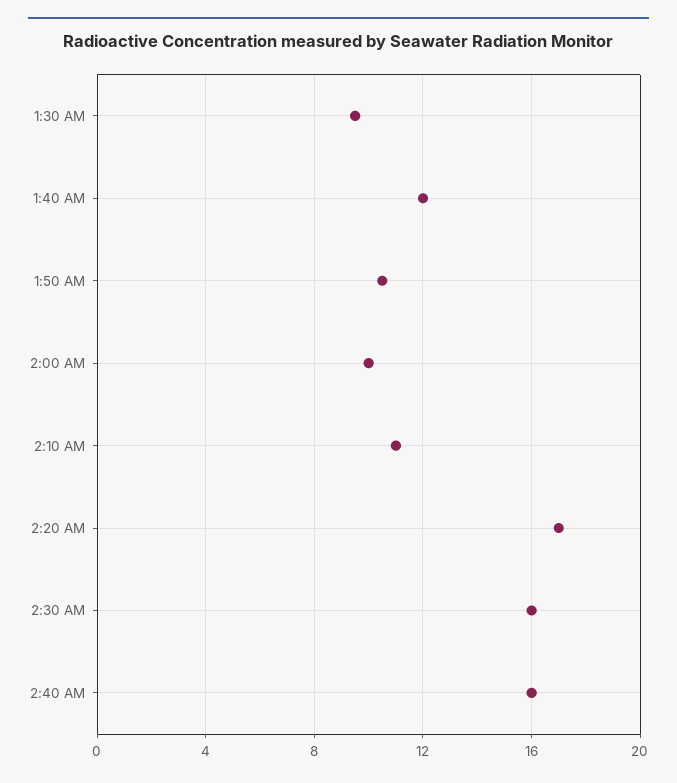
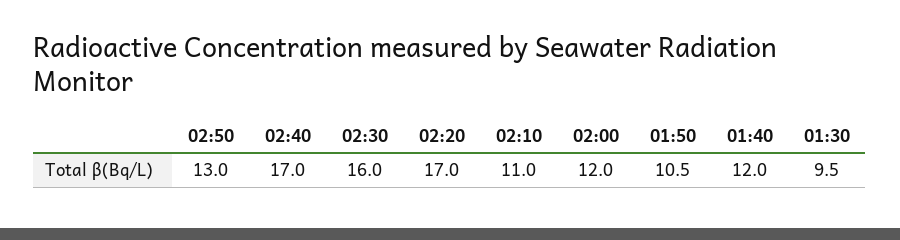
  {
    "1:30 AM": 9.5,
    "1:40 AM": 12,
    "1:50 AM": 10.5,
-   "2:00 AM": 10,
+   "2:00 AM": 12,
    "2:10 AM": 11,
    "2:20 AM": 17,
    "2:30 AM": 16,
-   "2:40 AM": 16
+   "2:40 AM": 17,
+   "02:50": 13
  }

